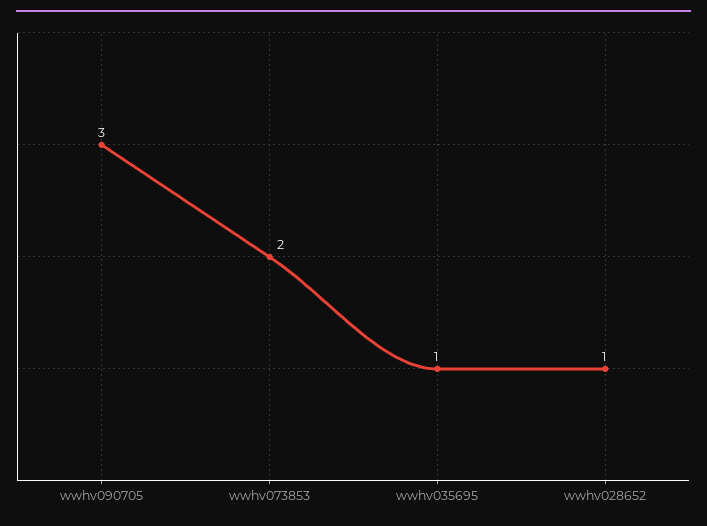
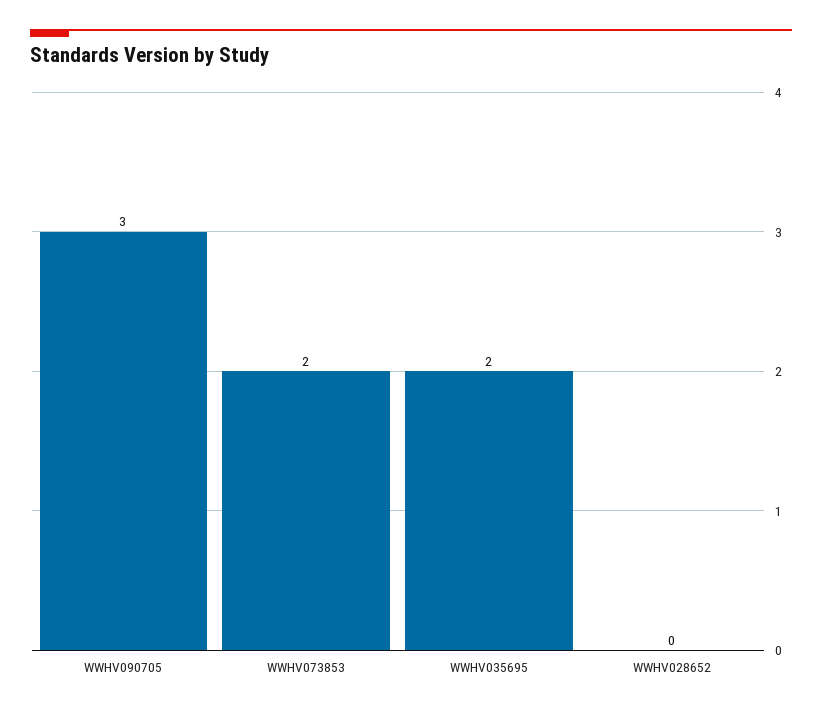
  {
    "wwhv090705": 3,
    "wwhv073853": 2,
-   "wwhv035695": 1,
+   "wwhv035695": 2,
-   "wwhv028652": 1
+   "wwhv028652": 0
  }

